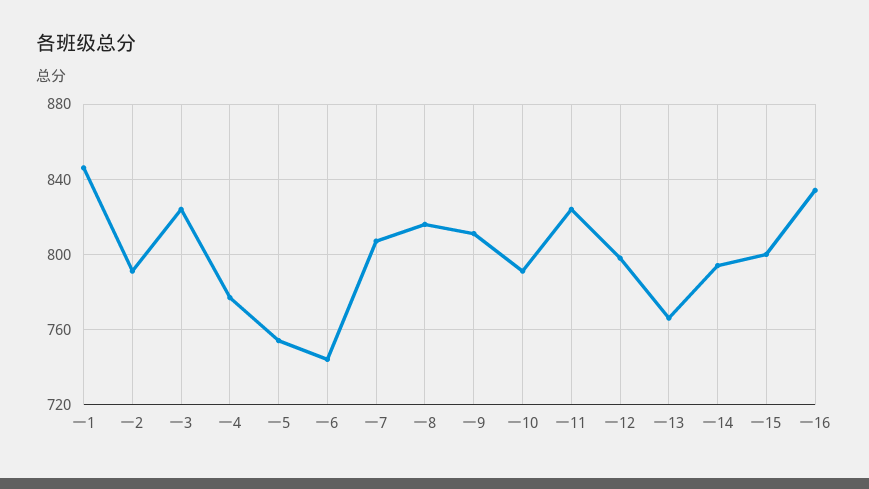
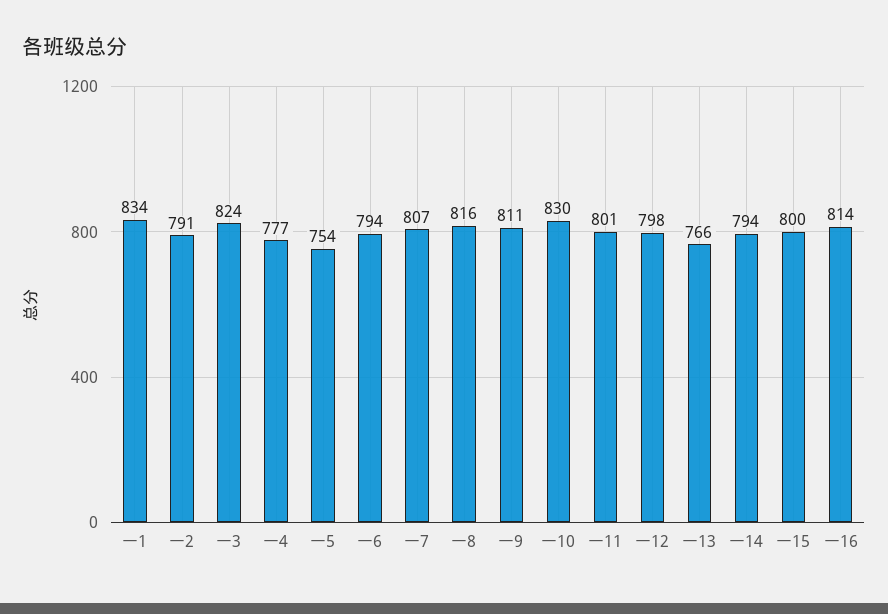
  {
-   "一1": 845,
+   "一1": 834,
    "一2": 791,
    "一3": 824,
    "一4": 777,
    "一5": 754,
-   "一6": 745,
+   "一6": 794,
    "一7": 807,
    "一8": 816,
    "一9": 811,
-   "一10": 790,
+   "一10": 830,
-   "一11": 825,
+   "一11": 801,
    "一12": 798,
    "一13": 766,
    "一14": 794,
    "一15": 800,
-   "一16": 835
+   "一16": 814
  }

